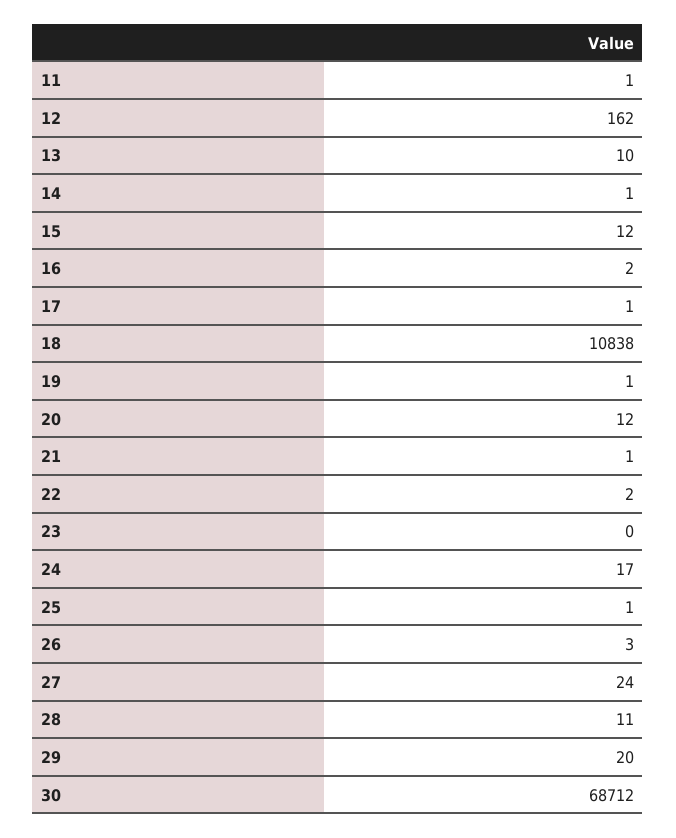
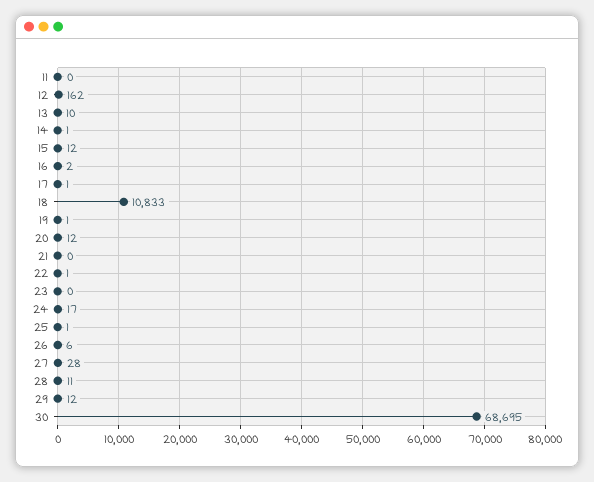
  {
-   "11": 1,
+   "11": 0,
    "12": 162,
    "13": 10,
    "14": 1,
    "15": 12,
    "16": 2,
    "17": 1,
-   "18": 10838,
+   "18": 10833,
    "19": 1,
    "20": 12,
-   "21": 1,
+   "21": 0,
-   "22": 2,
+   "22": 1,
    "23": 0,
    "24": 17,
    "25": 1,
-   "26": 3,
+   "26": 6,
-   "27": 24,
+   "27": 28,
    "28": 11,
-   "29": 20,
+   "29": 12,
-   "30": 68712
+   "30": 68695
  }

